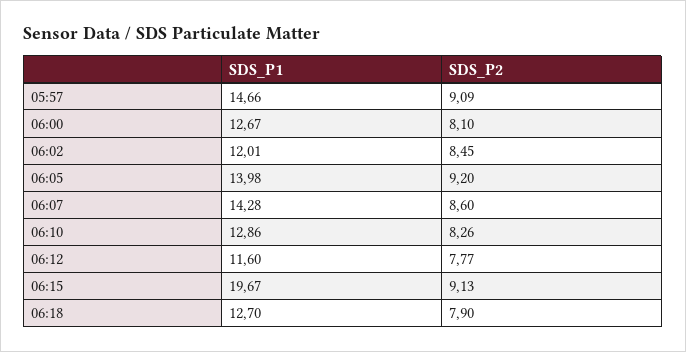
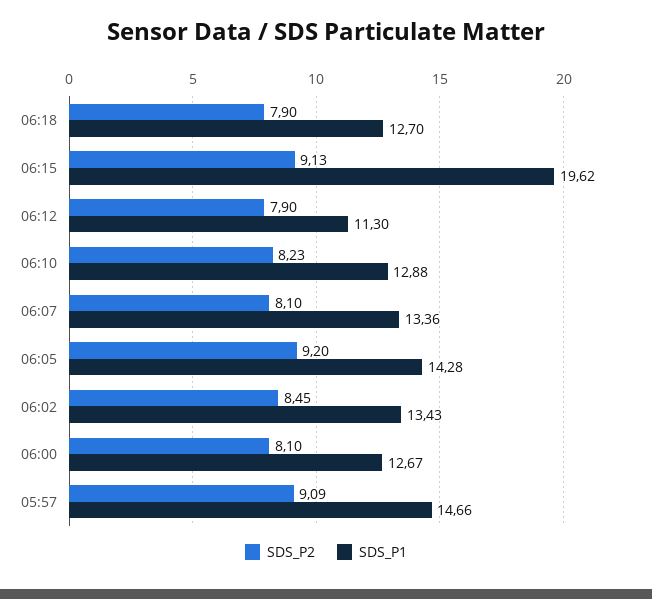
  {
    "SDS_P1": {
      "05:57": 14.66,
      "06:00": 12.67,
-     "06:02": 12.01,
+     "06:02": 13.43,
-     "06:05": 13.98,
+     "06:05": 14.28,
-     "06:07": 14.28,
+     "06:07": 13.36,
-     "06:10": 12.86,
+     "06:10": 12.88,
-     "06:12": 11.6,
+     "06:12": 11.3,
-     "06:15": 19.67,
+     "06:15": 19.62,
      "06:18": 12.7
    },
    "SDS_P2": {
      "05:57": 9.09,
      "06:00": 8.1,
      "06:02": 8.45,
      "06:05": 9.2,
-     "06:07": 8.6,
+     "06:07": 8.1,
-     "06:10": 8.26,
+     "06:10": 8.23,
-     "06:12": 7.77,
+     "06:12": 7.9,
      "06:15": 9.13,
      "06:18": 7.9
    }
  }

